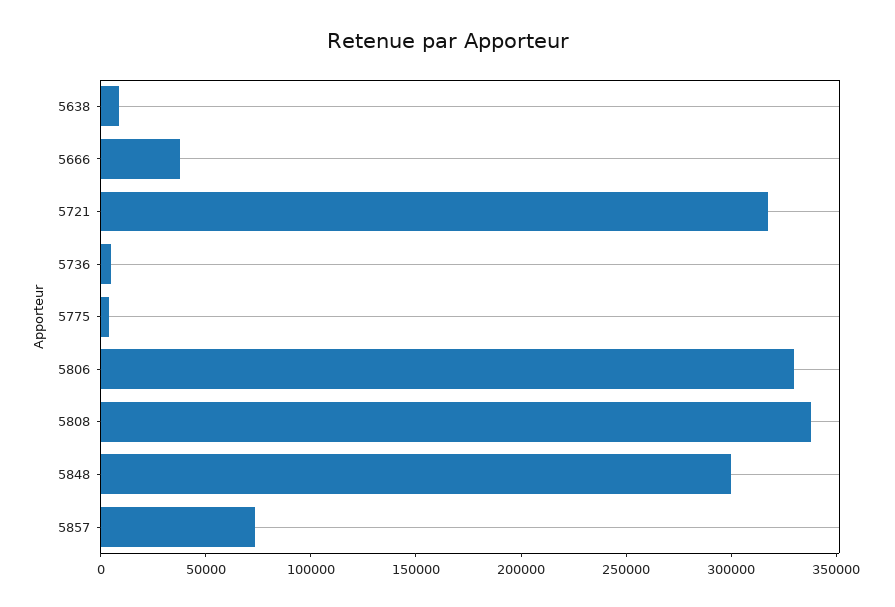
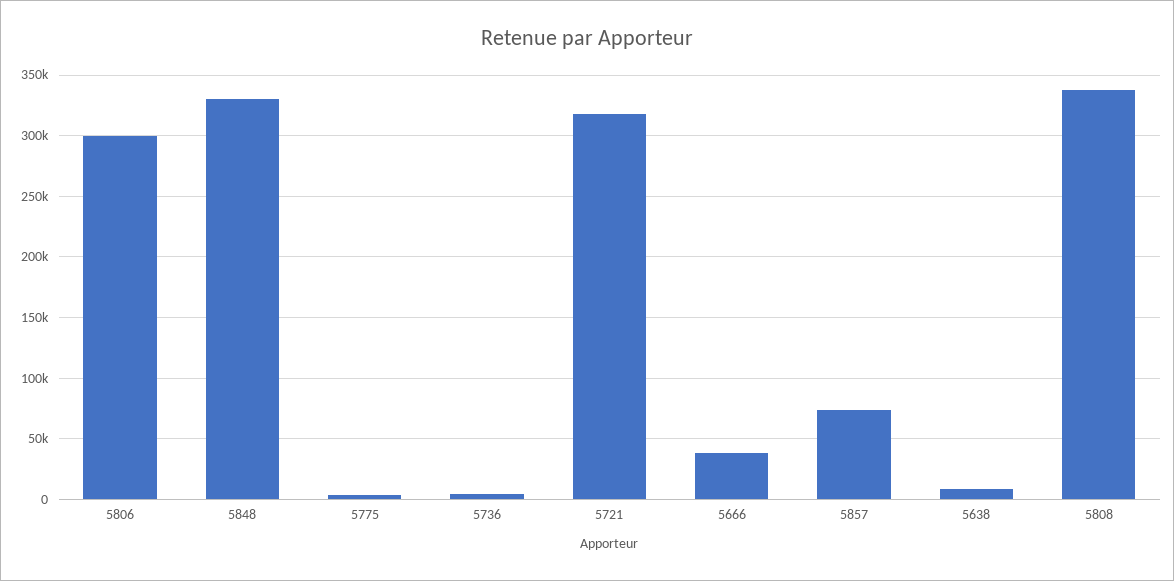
  {
    "5638": 10000,
    "5666": 40000,
    "5721": 315000,
    "5736": 5000,
    "5775": 5000,
-   "5806": 330000,
+   "5806": 300000,
    "5808": 340000,
-   "5848": 300000,
+   "5848": 330000,
    "5857": 75000
  }

